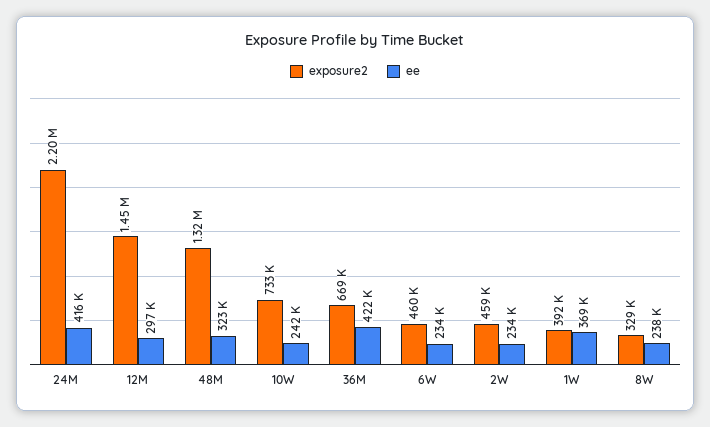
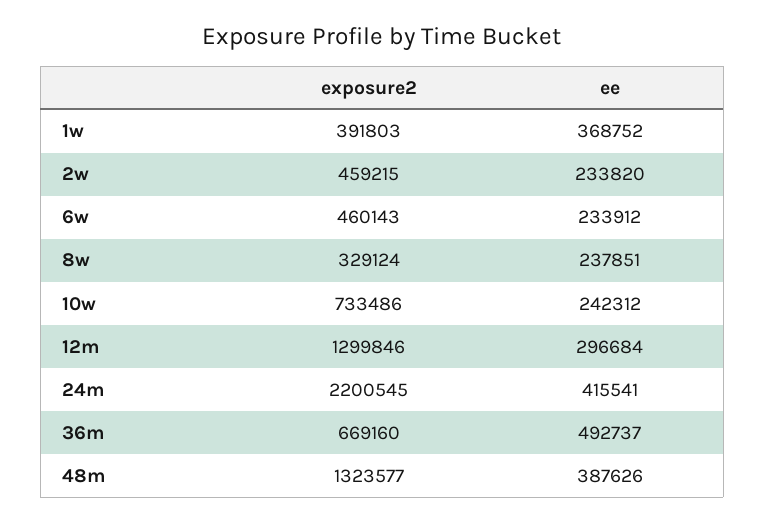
  {
    "exposure2": {
      "24M": 2200545,
-     "12M": 1450000,
+     "12M": 1299846,
      "48M": 1323577,
      "10W": 733486,
      "36M": 669160,
      "6W": 460143,
      "2W": 459215,
      "1W": 391803,
      "8W": 329124
    },
    "ee": {
      "24M": 415541,
      "12M": 296684,
-     "48M": 323000,
+     "48M": 387626,
      "10W": 242312,
-     "36M": 422000,
+     "36M": 492737,
      "6W": 233912,
      "2W": 233820,
      "1W": 368752,
      "8W": 237851
    }
  }

